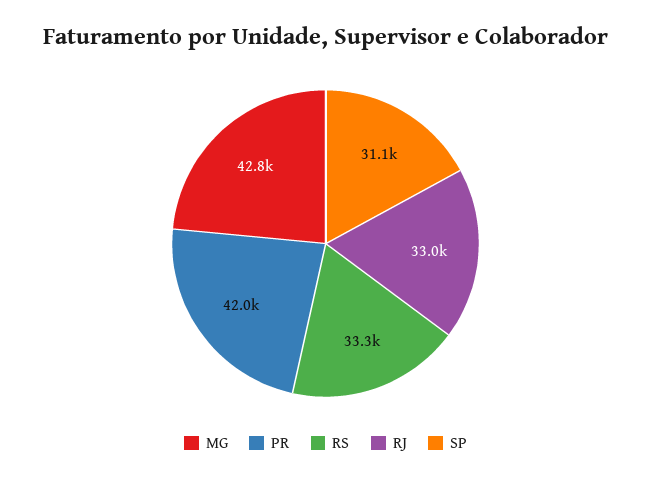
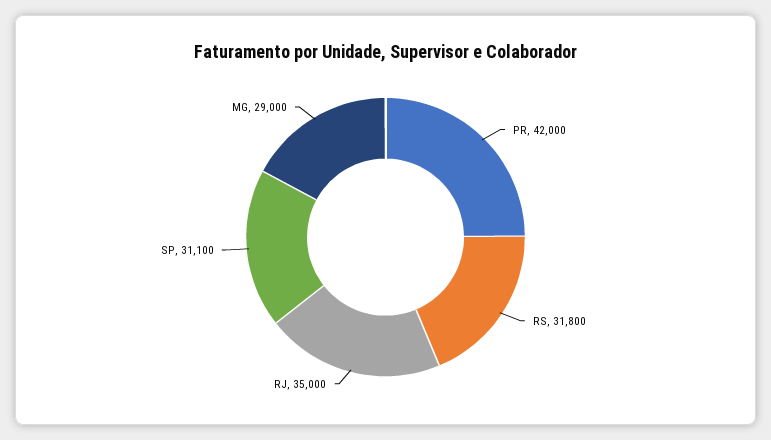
  {
-   "MG": 42800,
+   "MG": 29000,
    "PR": 42000,
-   "RS": 33300,
+   "RS": 31800,
-   "RJ": 33000,
+   "RJ": 35000,
    "SP": 31100
  }

